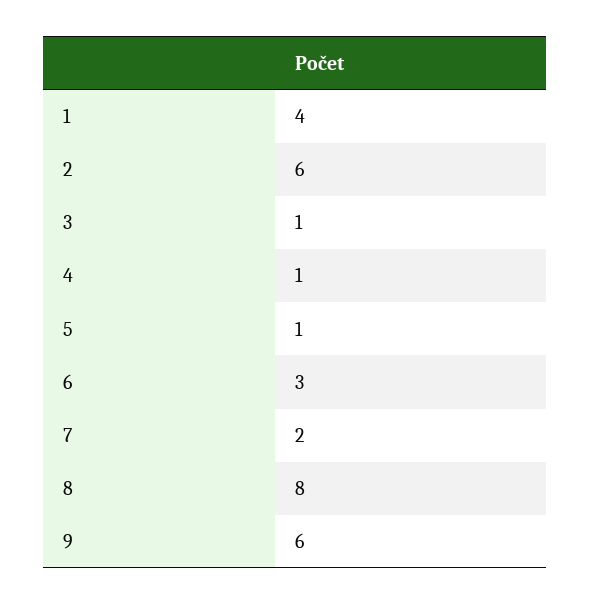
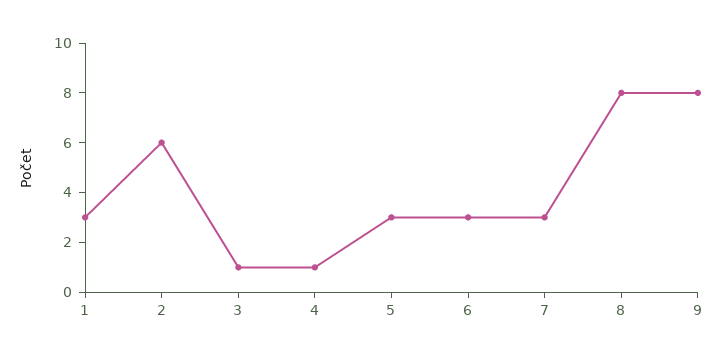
  {
-   "1": 4,
+   "1": 3,
    "2": 6,
    "3": 1,
    "4": 1,
-   "5": 1,
+   "5": 3,
    "6": 3,
-   "7": 2,
+   "7": 3,
    "8": 8,
-   "9": 6
+   "9": 8
  }

